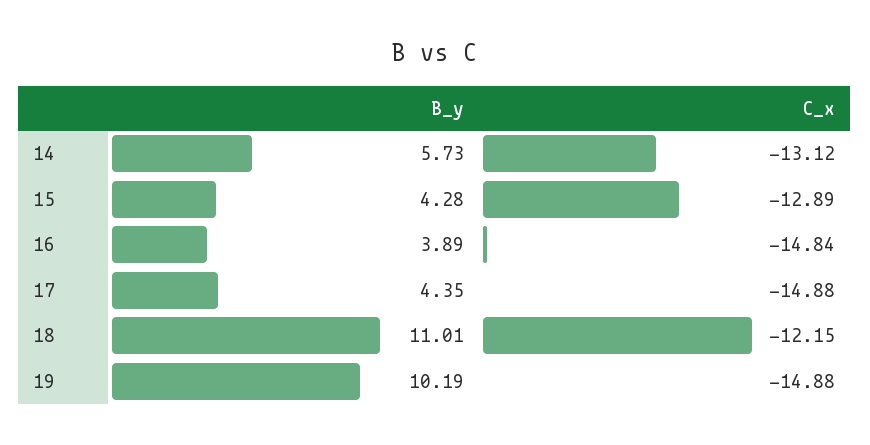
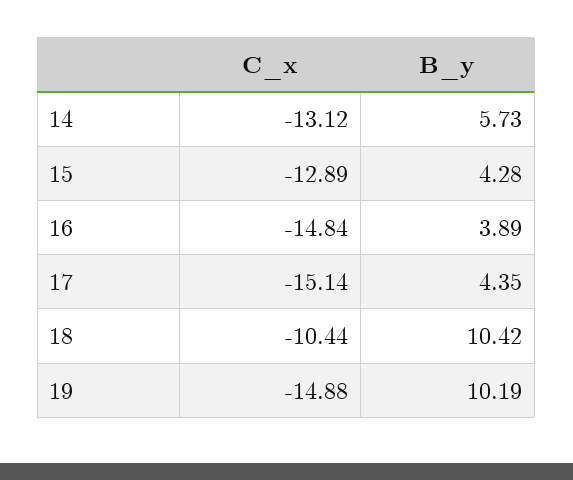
  {
    "B_y": {
      "14": 5.73,
      "15": 4.28,
      "16": 3.89,
      "17": 4.35,
-     "18": 11.01,
+     "18": 10.42,
      "19": 10.19
    },
    "C_x": {
      "14": -13.12,
      "15": -12.89,
      "16": -14.84,
-     "17": -14.88,
+     "17": -15.14,
-     "18": -12.15,
+     "18": -10.44,
      "19": -14.88
    }
  }

